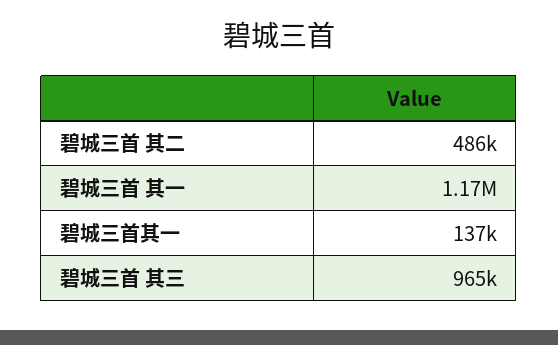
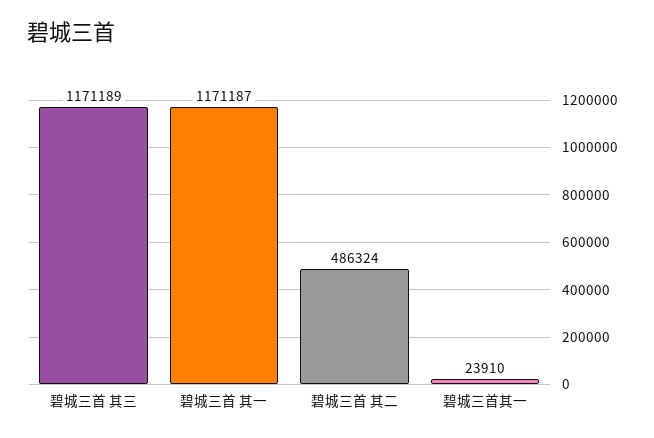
  {
    "碧城三首 其二": 486324,
    "碧城三首 其一": 1171187,
-   "碧城三首其一": 137000,
+   "碧城三首其一": 23910,
-   "碧城三首 其三": 965000
+   "碧城三首 其三": 1171189
  }

